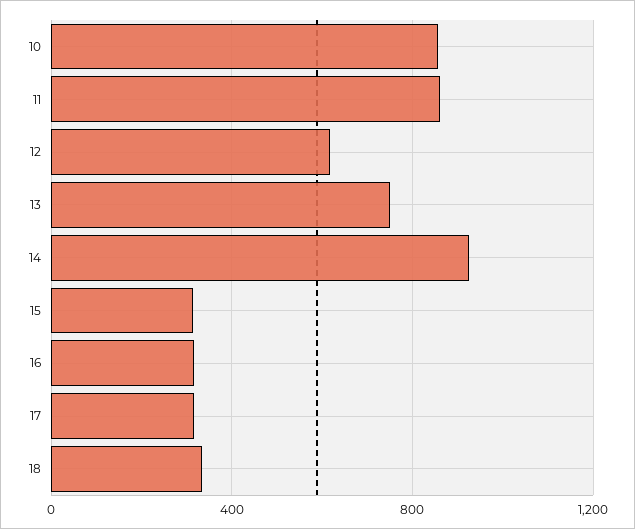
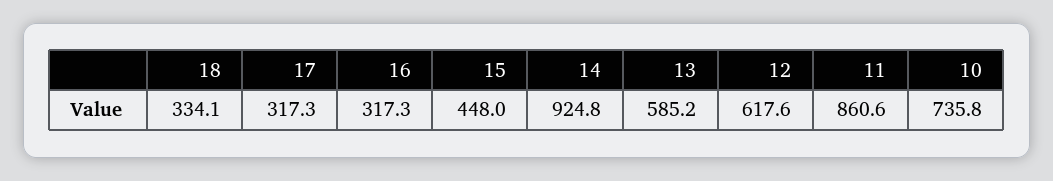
  {
-   "10": 850,
+   "10": 735.8,
    "11": 860.6,
    "12": 617.6,
-   "13": 750,
+   "13": 585.2,
    "14": 924.8,
-   "15": 300,
+   "15": 448,
    "16": 317.3,
    "17": 317.3,
    "18": 334.1
  }

